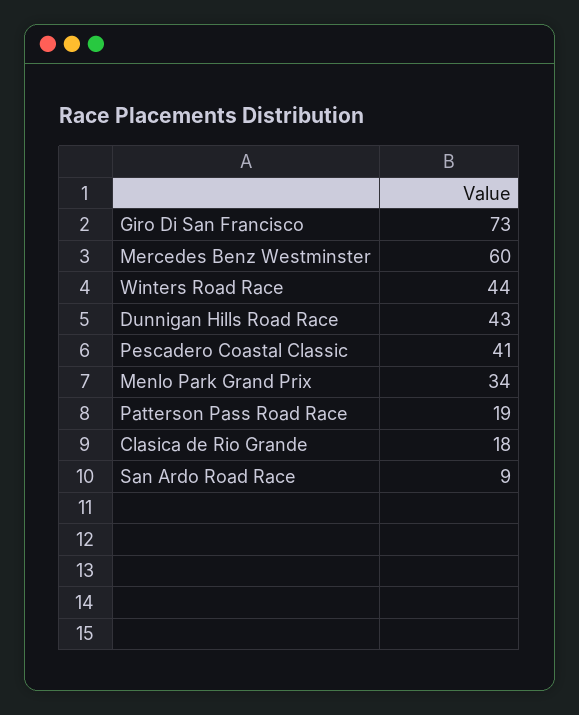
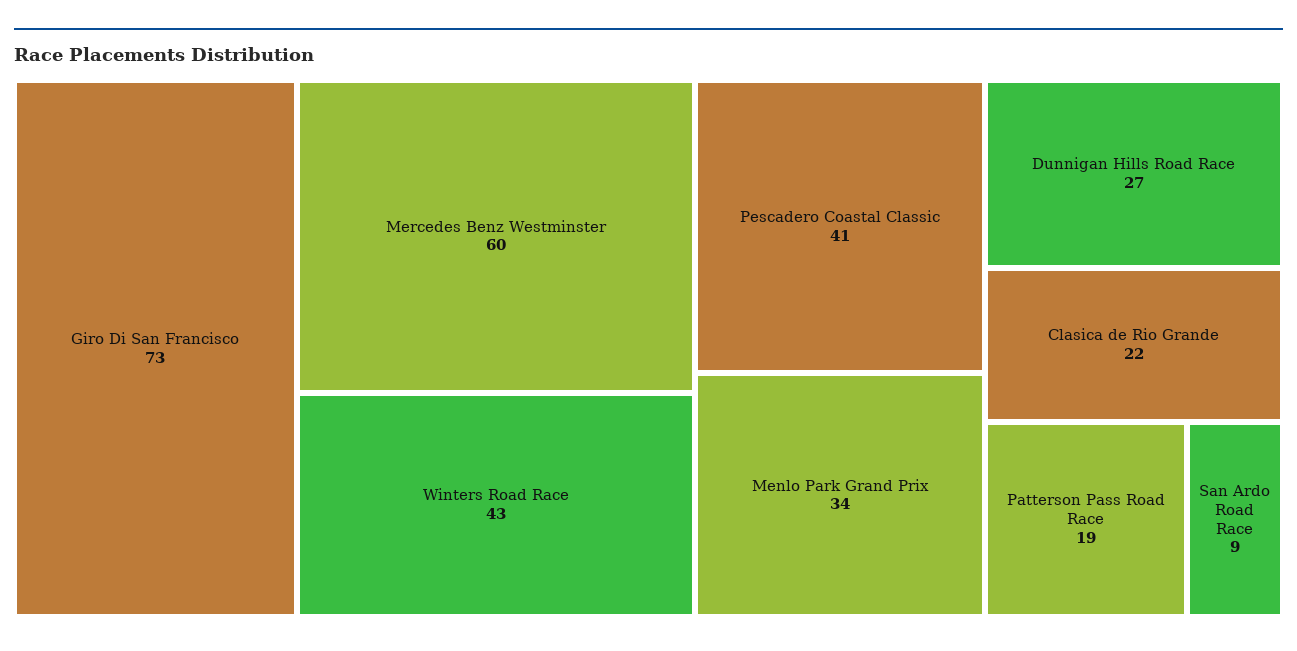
  {
    "Giro Di San Francisco": 73,
    "Mercedes Benz Westminster": 60,
-   "Winters Road Race": 44,
+   "Winters Road Race": 43,
-   "Dunnigan Hills Road Race": 43,
+   "Dunnigan Hills Road Race": 27,
    "Pescadero Coastal Classic": 41,
    "Menlo Park Grand Prix": 34,
    "Patterson Pass Road Race": 19,
-   "Clasica de Rio Grande": 18,
+   "Clasica de Rio Grande": 22,
    "San Ardo Road Race": 9
  }

